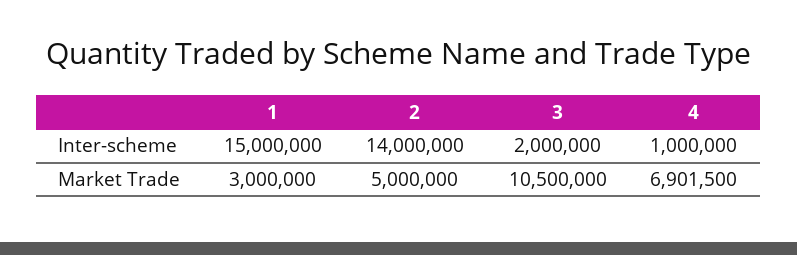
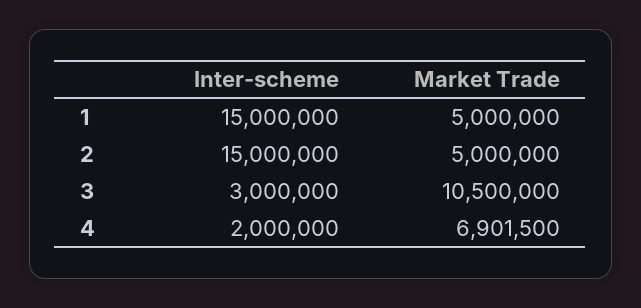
  {
    "1": {
      "Inter-scheme": 15000000,
-     "Market Trade": 3000000
+     "Market Trade": 5000000
    },
    "2": {
-     "Inter-scheme": 14000000,
+     "Inter-scheme": 15000000,
      "Market Trade": 5000000
    },
    "3": {
-     "Inter-scheme": 2000000,
+     "Inter-scheme": 3000000,
      "Market Trade": 10500000
    },
    "4": {
-     "Inter-scheme": 1000000,
+     "Inter-scheme": 2000000,
      "Market Trade": 6901500
    }
  }

